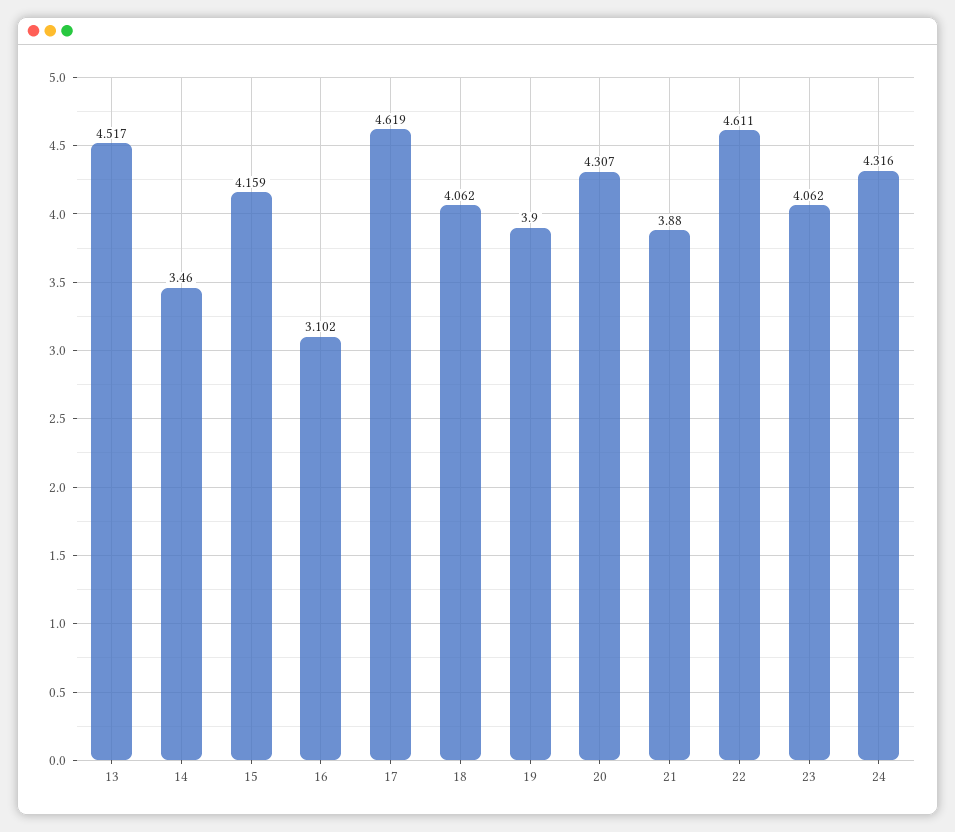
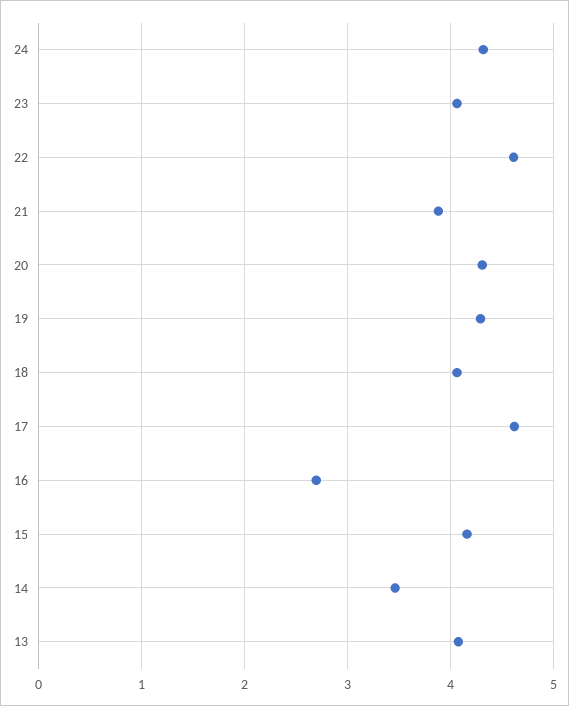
  {
-   "13": 4.517,
+   "13": 4.1,
    "14": 3.46,
    "15": 4.159,
-   "16": 3.102,
+   "16": 2.7,
    "17": 4.619,
    "18": 4.062,
-   "19": 3.9,
+   "19": 4.3,
    "20": 4.307,
    "21": 3.88,
    "22": 4.611,
    "23": 4.062,
    "24": 4.316
  }

